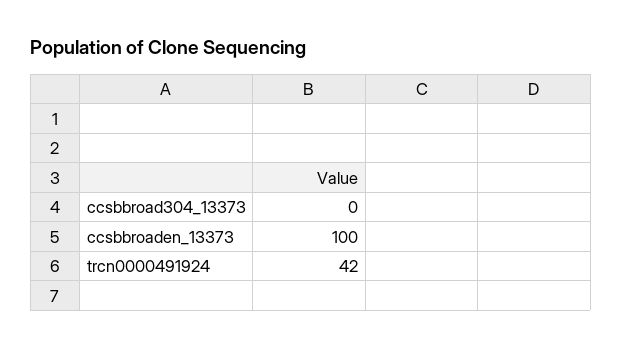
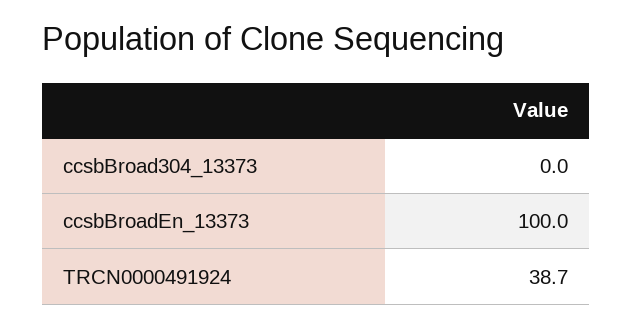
  {
    "ccsbbroad304_13373": 0,
    "ccsbbroaden_13373": 100,
-   "trcn0000491924": 42
+   "trcn0000491924": 38.7
  }

